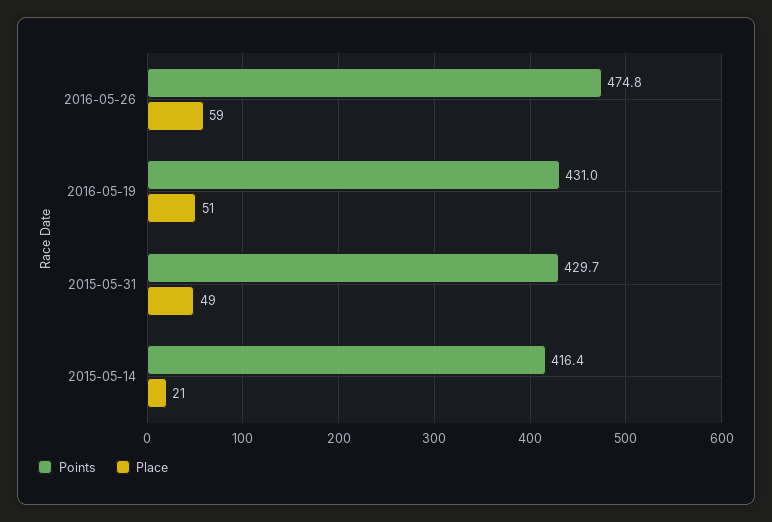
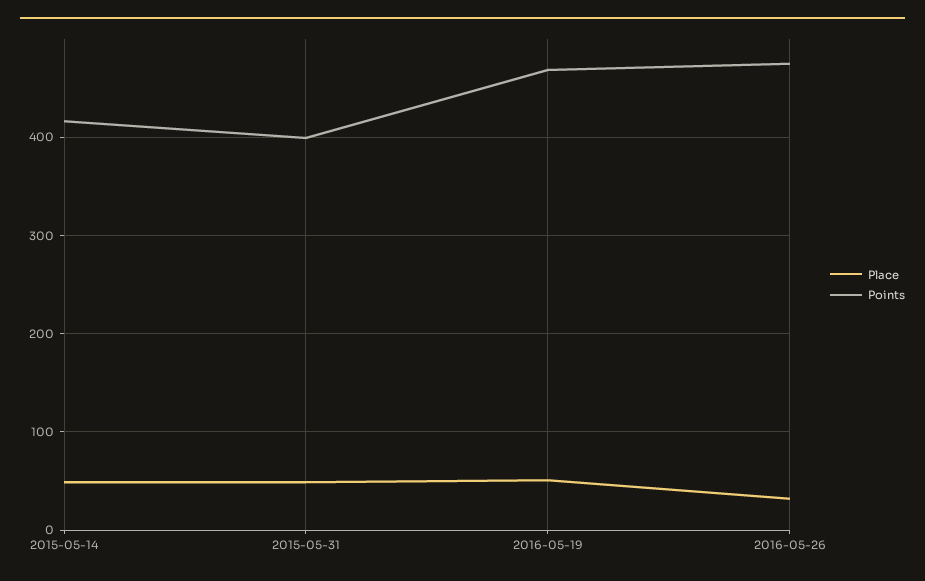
  {
    "Points": {
      "2016-05-26": 474.8,
-     "2016-05-19": 431,
+     "2016-05-19": 470,
-     "2015-05-31": 429.7,
+     "2015-05-31": 400,
      "2015-05-14": 416.4
    },
    "Place": {
-     "2016-05-26": 59,
+     "2016-05-26": 30,
      "2016-05-19": 51,
      "2015-05-31": 49,
-     "2015-05-14": 21
+     "2015-05-14": 50
    }
  }

